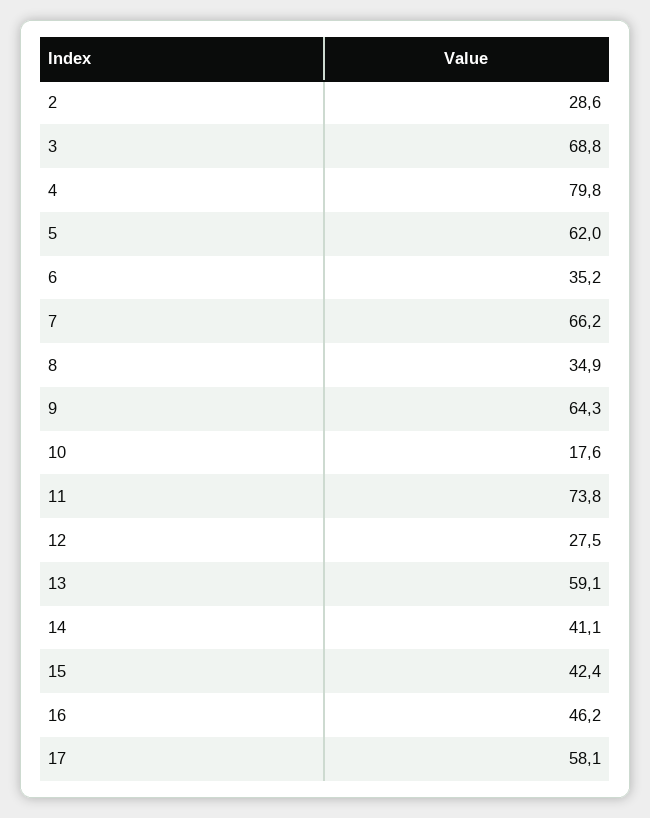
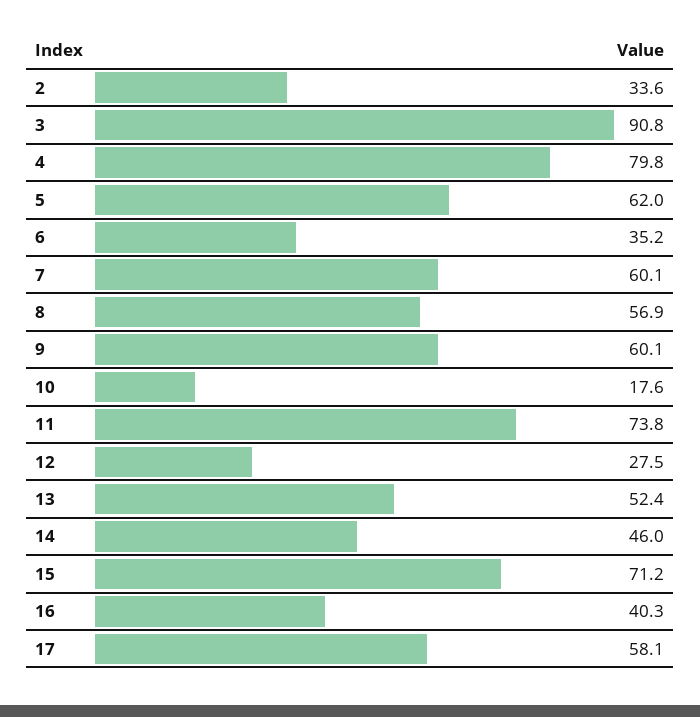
  {
-   "2": 28.6,
+   "2": 33.6,
-   "3": 68.8,
+   "3": 90.8,
    "4": 79.8,
    "5": 62,
    "6": 35.2,
-   "7": 66.2,
+   "7": 60.1,
-   "8": 34.9,
+   "8": 56.9,
-   "9": 64.3,
+   "9": 60.1,
    "10": 17.6,
    "11": 73.8,
    "12": 27.5,
-   "13": 59.1,
+   "13": 52.4,
-   "14": 41.1,
+   "14": 46,
-   "15": 42.4,
+   "15": 71.2,
-   "16": 46.2,
+   "16": 40.3,
    "17": 58.1
  }

